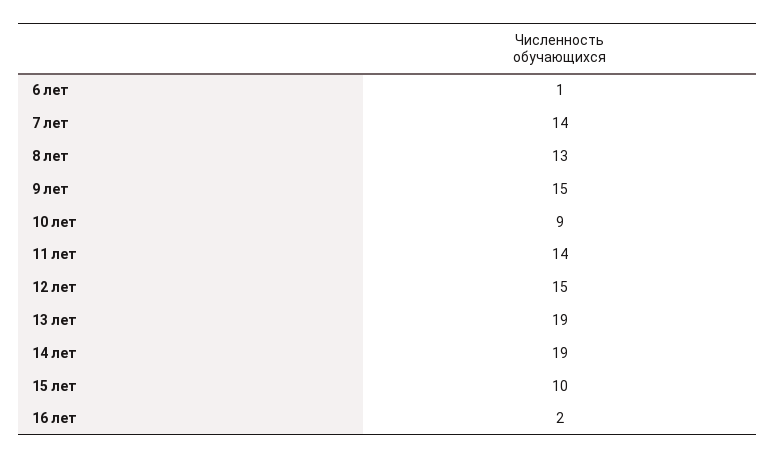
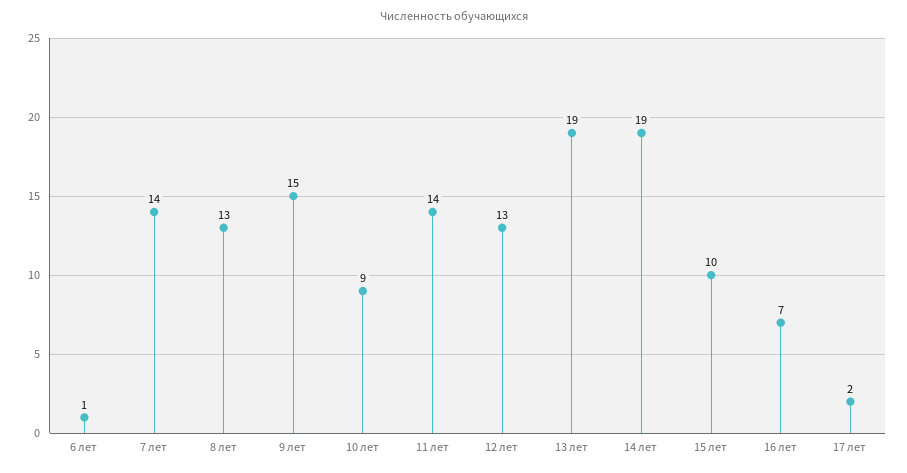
  {
    "6 лет": 1,
    "7 лет": 14,
    "8 лет": 13,
    "9 лет": 15,
    "10 лет": 9,
    "11 лет": 14,
-   "12 лет": 15,
+   "12 лет": 13,
    "13 лет": 19,
    "14 лет": 19,
    "15 лет": 10,
-   "16 лет": 2
+   "16 лет": 7,
+   "17 лет": 2
  }

